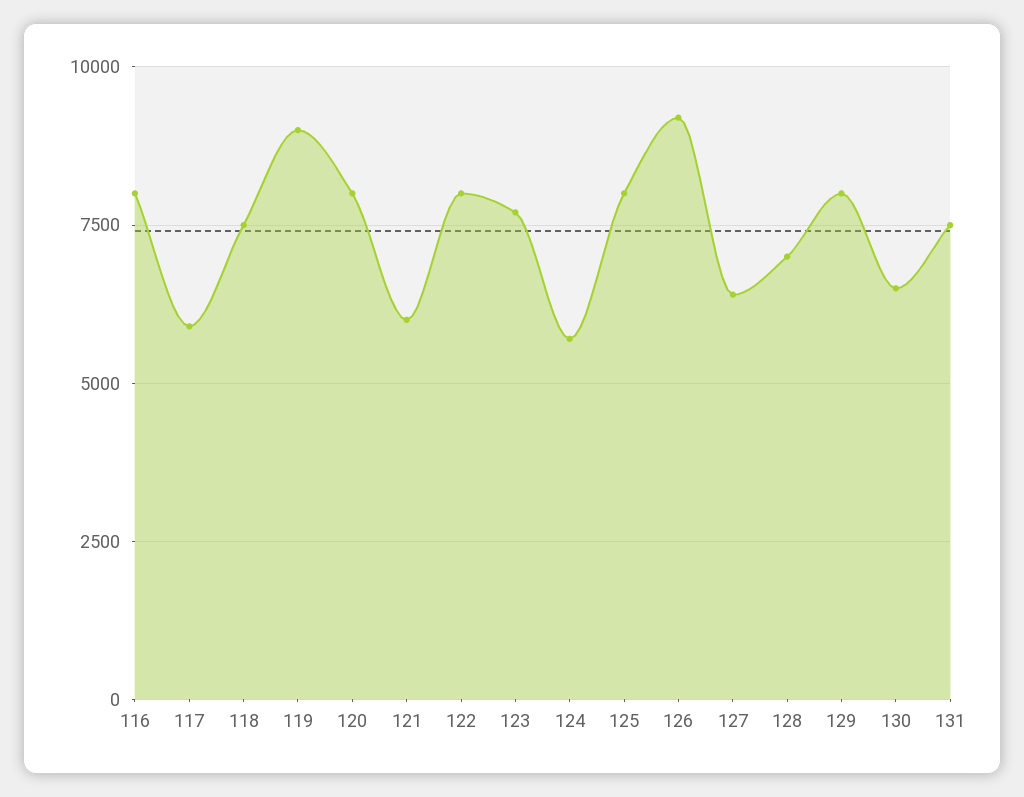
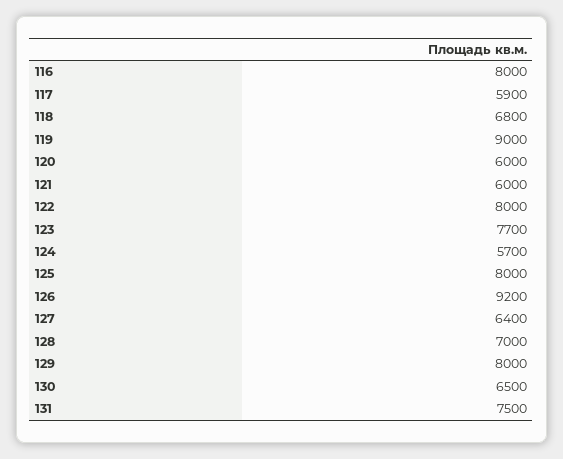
  {
    "116": 8000,
    "117": 5900,
-   "118": 7500,
+   "118": 6800,
    "119": 9000,
-   "120": 8000,
+   "120": 6000,
    "121": 6000,
    "122": 8000,
    "123": 7700,
    "124": 5700,
    "125": 8000,
    "126": 9200,
    "127": 6400,
    "128": 7000,
    "129": 8000,
    "130": 6500,
    "131": 7500
  }

